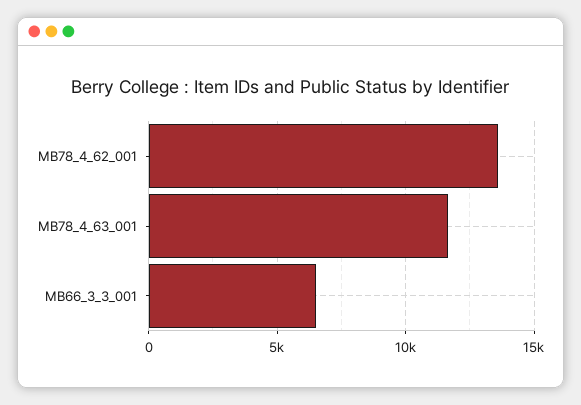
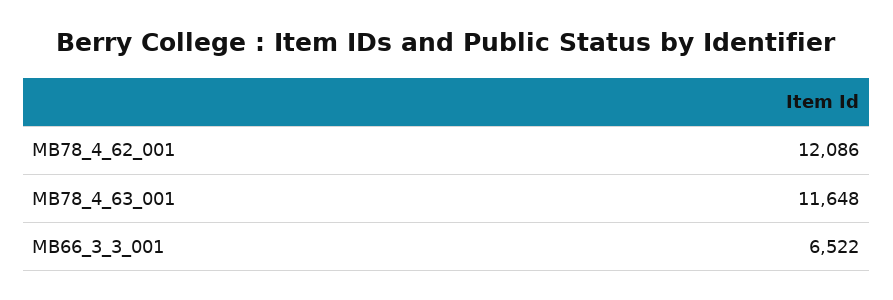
  {
-   "MB78_4_62_001": 13500,
+   "MB78_4_62_001": 12086,
    "MB78_4_63_001": 11648,
    "MB66_3_3_001": 6522
  }

